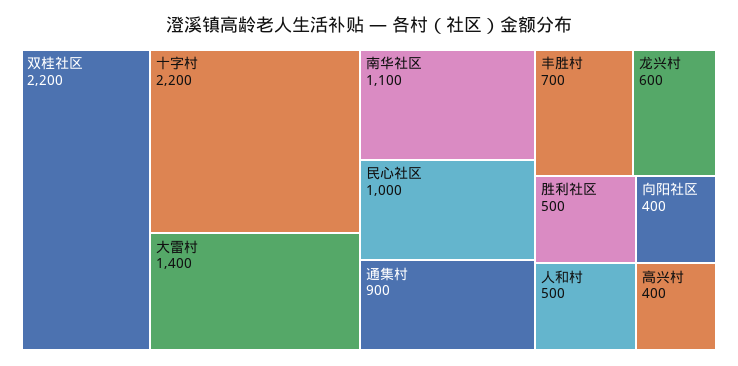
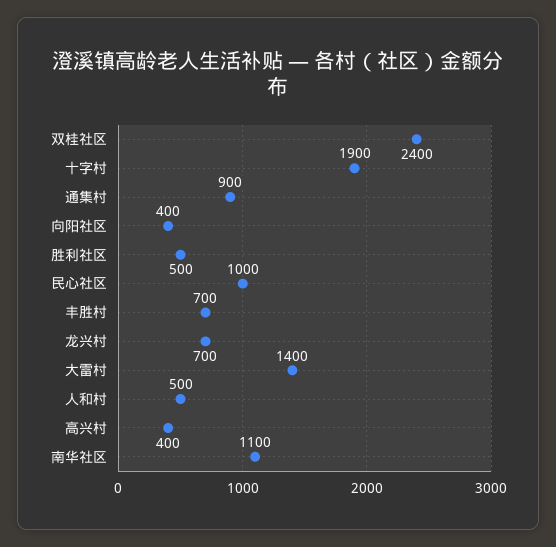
  {
-   "双桂社区": 2200,
+   "双桂社区": 2400,
-   "十字村": 2200,
+   "十字村": 1900,
    "大雷村": 1400,
    "南华社区": 1100,
    "民心社区": 1000,
    "通集村": 900,
    "丰胜村": 700,
-   "龙兴村": 600,
+   "龙兴村": 700,
    "胜利社区": 500,
    "人和村": 500,
    "向阳社区": 400,
    "高兴村": 400
  }

